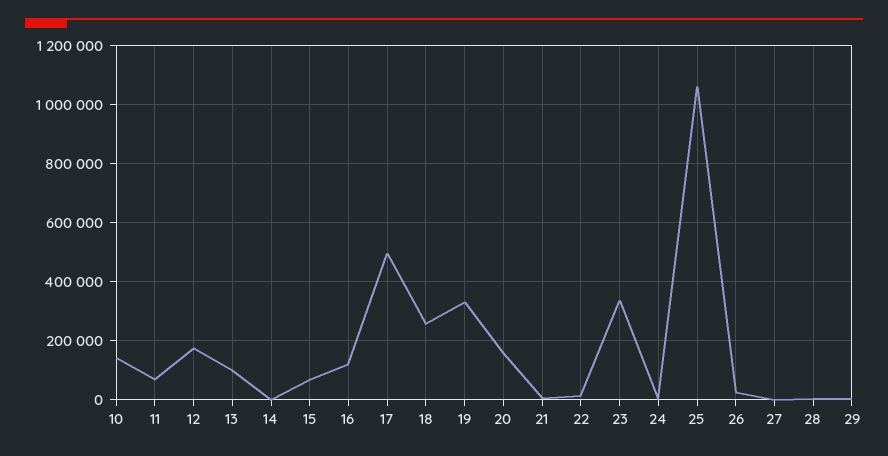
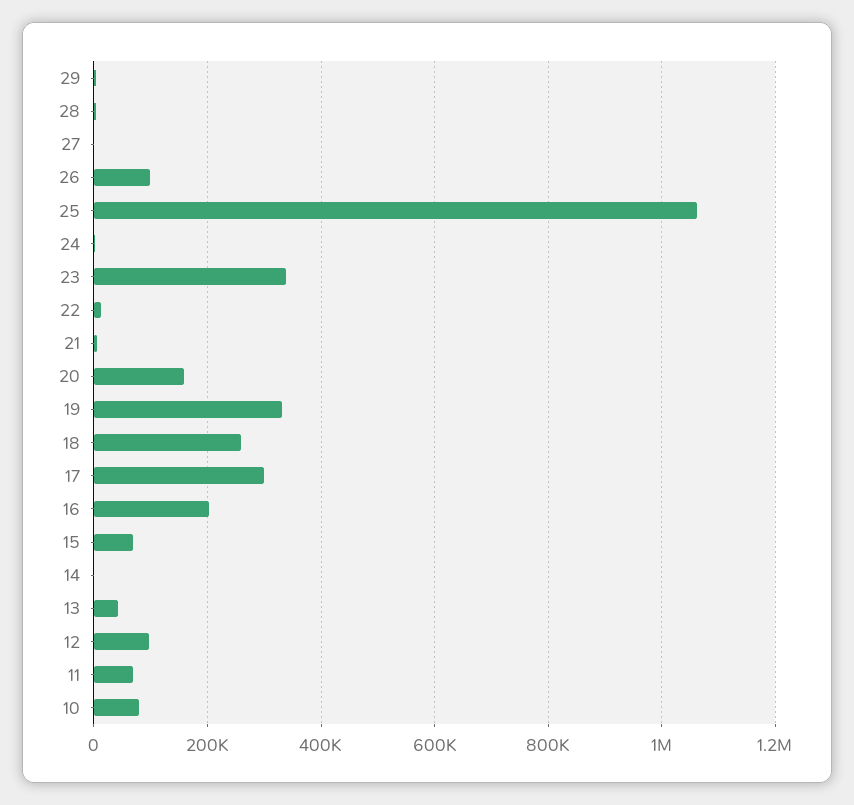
  {
-   "10": 150000,
+   "10": 80000,
    "11": 60000,
-   "12": 175000,
+   "12": 100000,
-   "13": 100000,
+   "13": 40000,
    "14": 0,
    "15": 60000,
-   "16": 125000,
+   "16": 200000,
-   "17": 500000,
+   "17": 300000,
    "18": 260000,
    "19": 340000,
    "20": 160000,
    "21": 0,
    "22": 20000,
    "23": 340000,
    "24": 0,
    "25": 1060000,
-   "26": 25000,
+   "26": 100000,
    "27": 0,
    "28": 0,
    "29": 0
  }

